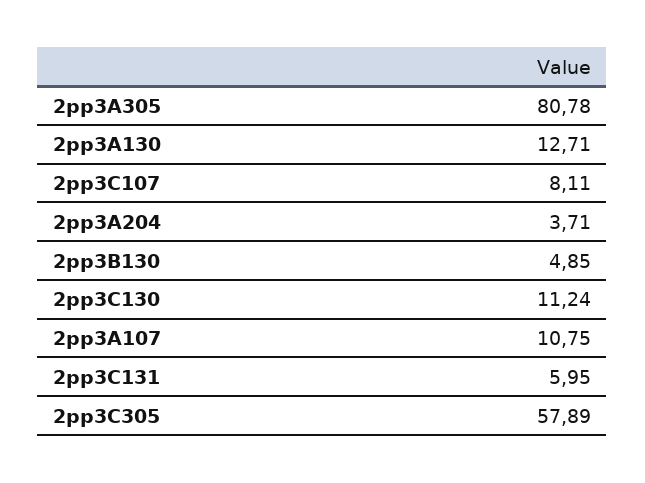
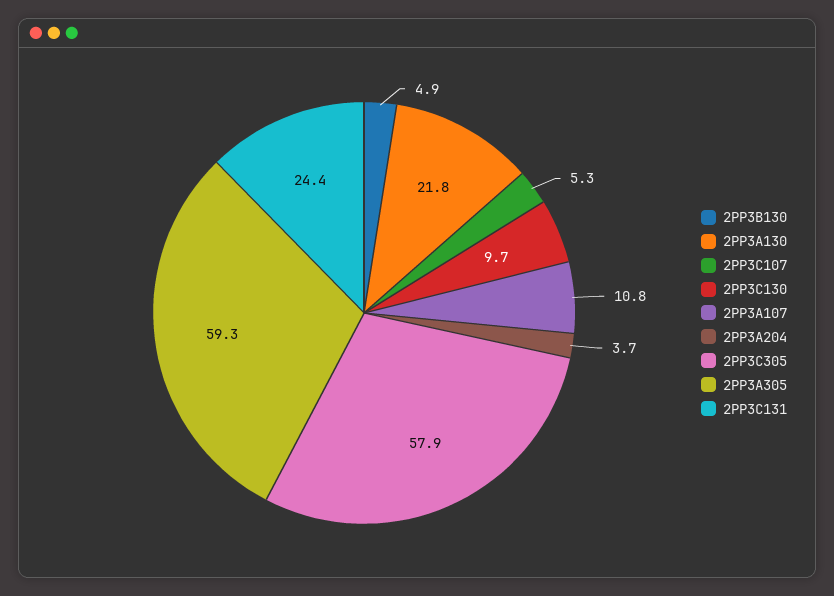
  {
-   "2pp3A305": 80.78,
+   "2pp3A305": 59.3,
-   "2pp3A130": 12.71,
+   "2pp3A130": 21.8,
-   "2pp3C107": 8.11,
+   "2pp3C107": 5.3,
    "2pp3A204": 3.71,
    "2pp3B130": 4.85,
-   "2pp3C130": 11.24,
+   "2pp3C130": 9.7,
    "2pp3A107": 10.75,
-   "2pp3C131": 5.95,
+   "2pp3C131": 24.4,
    "2pp3C305": 57.89
  }

